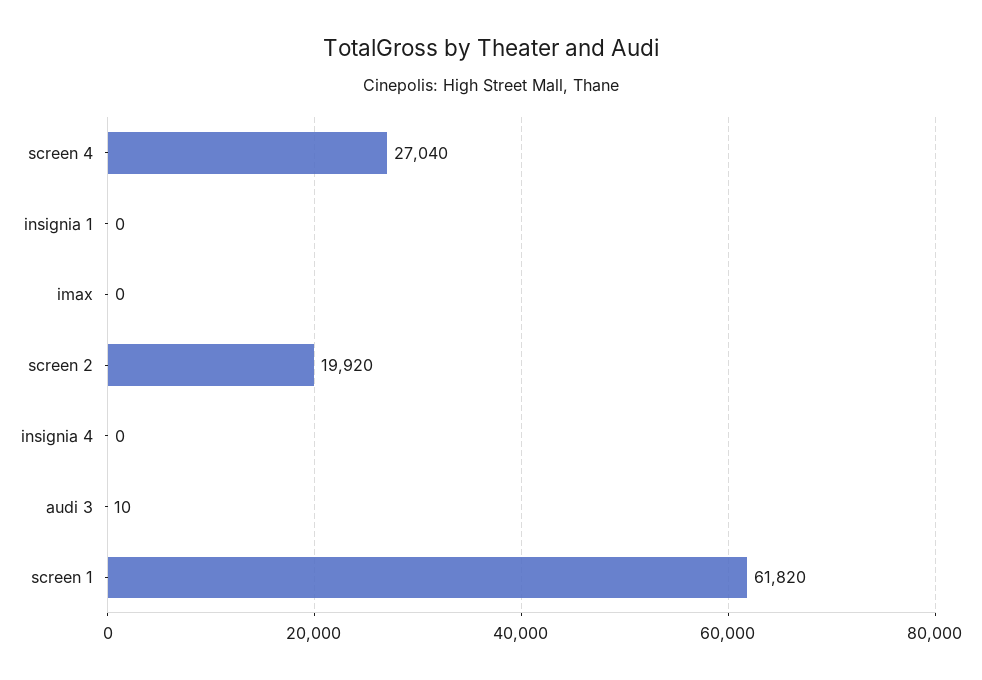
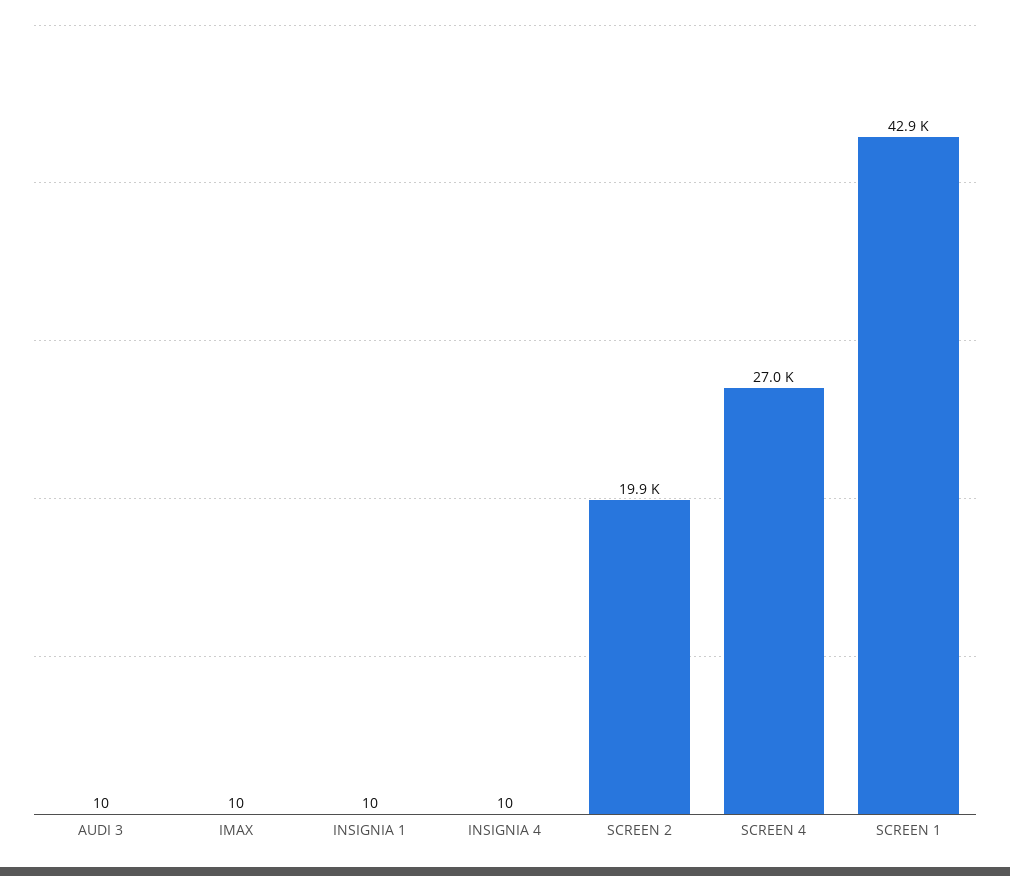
  {
    "screen 4": 27040,
-   "insignia 1": 0,
+   "insignia 1": 10,
-   "imax": 0,
+   "imax": 10,
    "screen 2": 19920,
-   "insignia 4": 0,
+   "insignia 4": 10,
    "audi 3": 10,
-   "screen 1": 61820
+   "screen 1": 42900
  }

